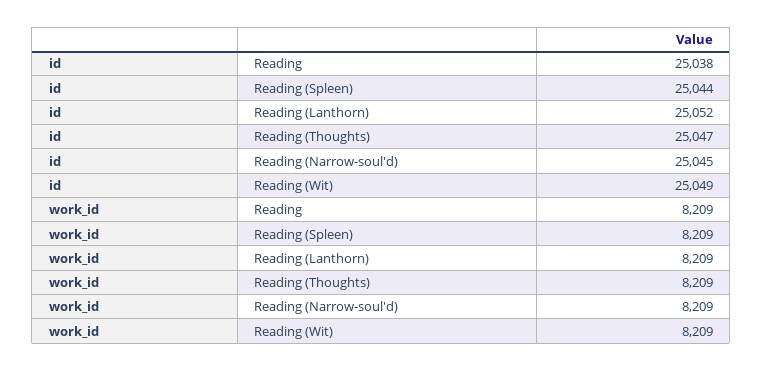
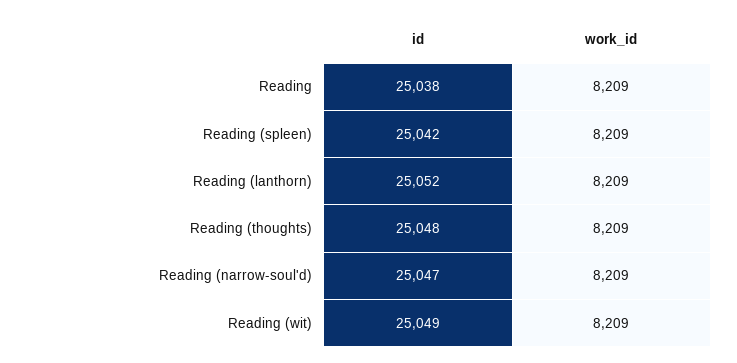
  {
    "id": {
      "Reading": 25038,
-     "Reading (Spleen)": 25044,
+     "Reading (Spleen)": 25042,
      "Reading (Lanthorn)": 25052,
-     "Reading (Thoughts)": 25047,
+     "Reading (Thoughts)": 25048,
-     "Reading (Narrow-soul'd)": 25045,
+     "Reading (Narrow-soul'd)": 25047,
      "Reading (Wit)": 25049
    },
    "work_id": {
      "Reading": 8209,
      "Reading (Spleen)": 8209,
      "Reading (Lanthorn)": 8209,
      "Reading (Thoughts)": 8209,
      "Reading (Narrow-soul'd)": 8209,
      "Reading (Wit)": 8209
    }
  }

